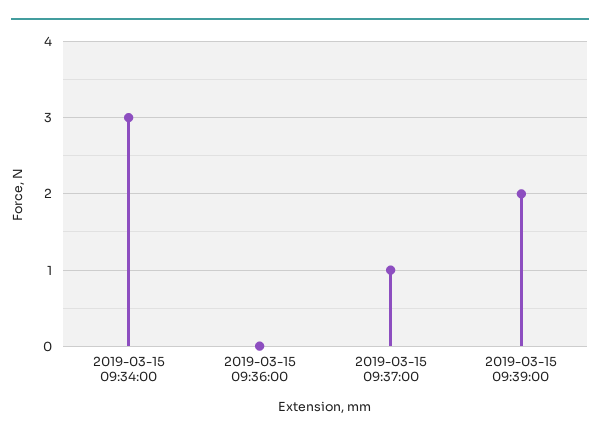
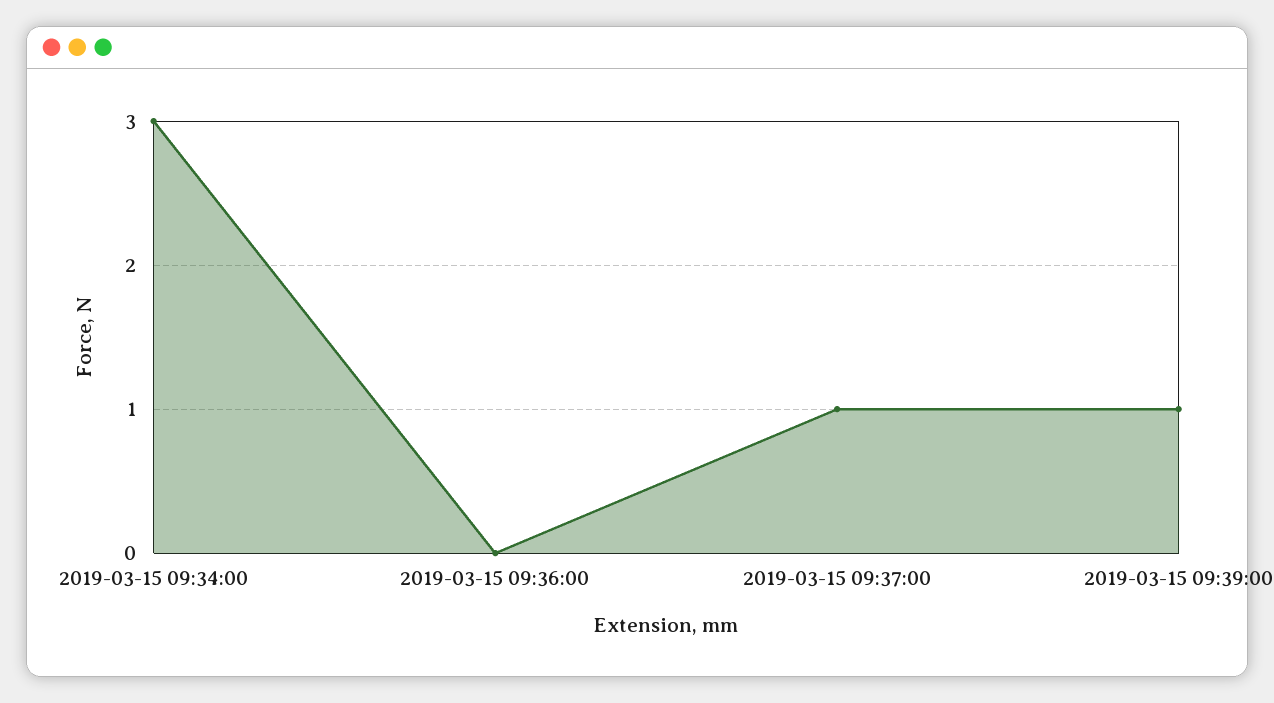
  {
    "2019-03-15 09:34:00": 3,
    "2019-03-15 09:36:00": 0,
    "2019-03-15 09:37:00": 1,
-   "2019-03-15 09:39:00": 2
+   "2019-03-15 09:39:00": 1
  }

